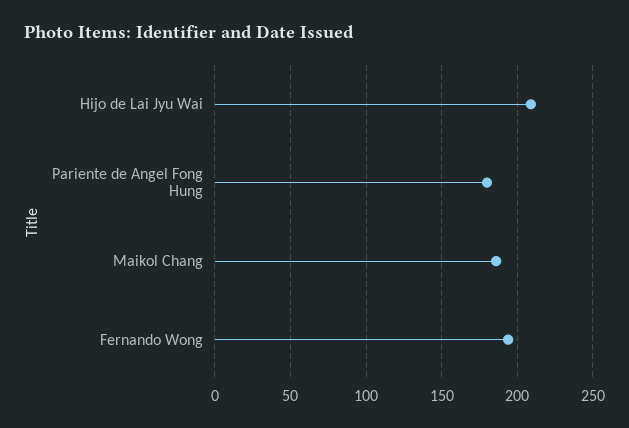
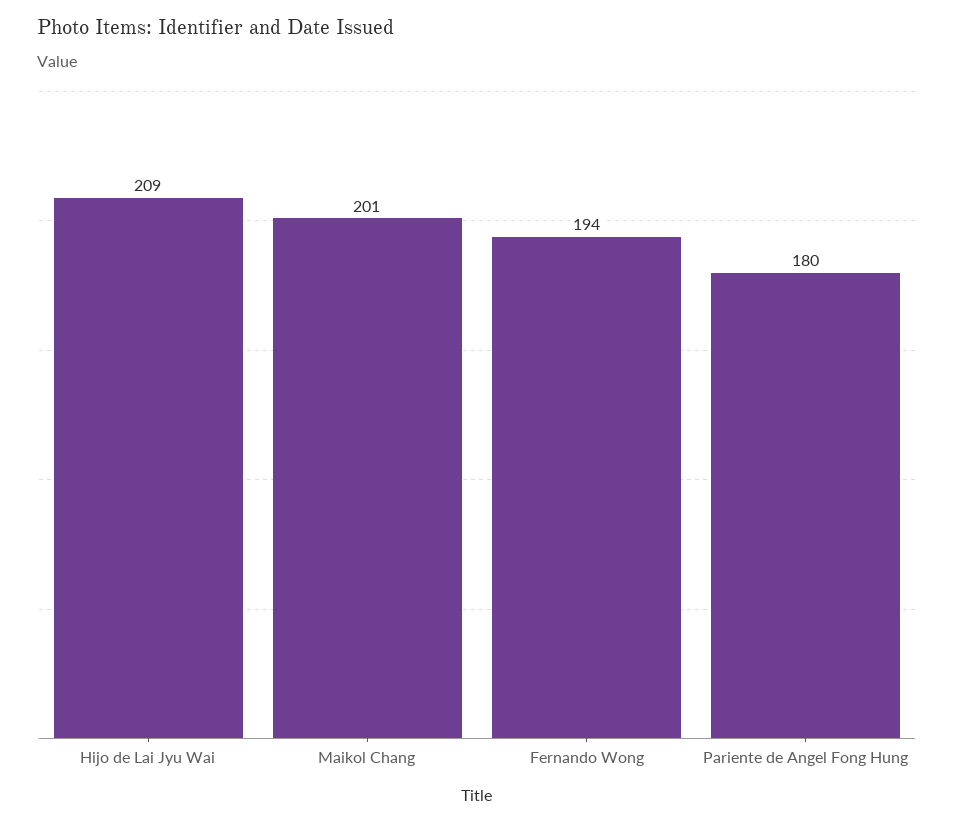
  {
    "Hijo de Lai Jyu Wai": 209,
    "Pariente de Angel Fong Hung": 180,
-   "Maikol Chang": 185,
+   "Maikol Chang": 201,
    "Fernando Wong": 194
  }

